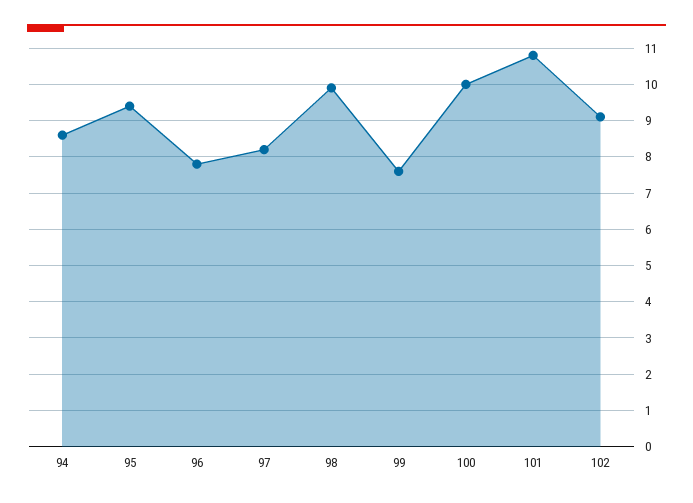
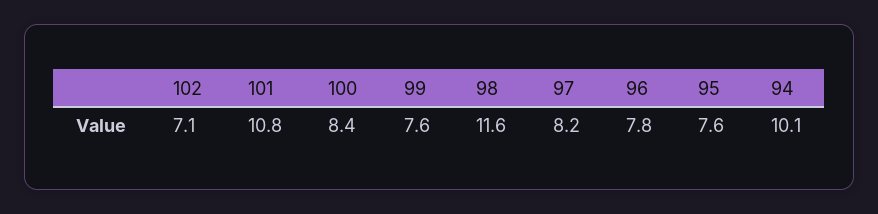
  {
-   "94": 8.5,
+   "94": 10.1,
-   "95": 9.5,
+   "95": 7.6,
    "96": 7.8,
    "97": 8.2,
-   "98": 10,
+   "98": 11.6,
    "99": 7.6,
-   "100": 10,
+   "100": 8.4,
    "101": 10.8,
-   "102": 9
+   "102": 7.1
  }

